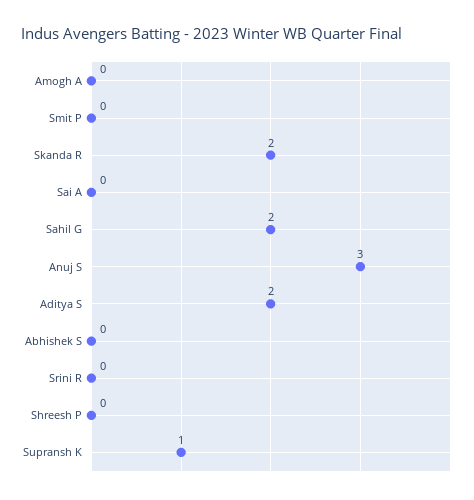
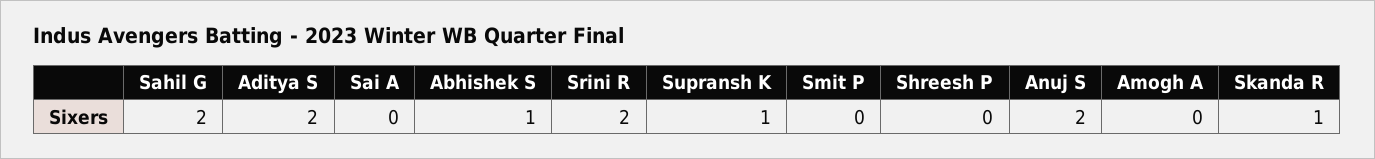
  {
    "Amogh A": 0,
    "Smit P": 0,
-   "Skanda R": 2,
+   "Skanda R": 1,
    "Sai A": 0,
    "Sahil G": 2,
-   "Anuj S": 3,
+   "Anuj S": 2,
    "Aditya S": 2,
-   "Abhishek S": 0,
+   "Abhishek S": 1,
-   "Srini R": 0,
+   "Srini R": 2,
    "Shreesh P": 0,
    "Supransh K": 1
  }

